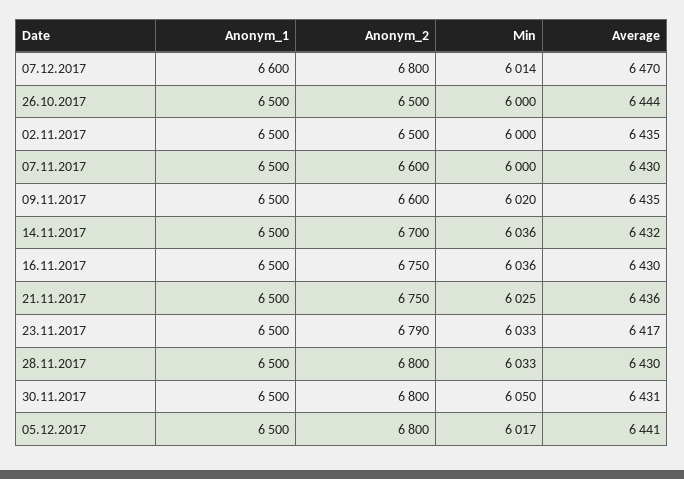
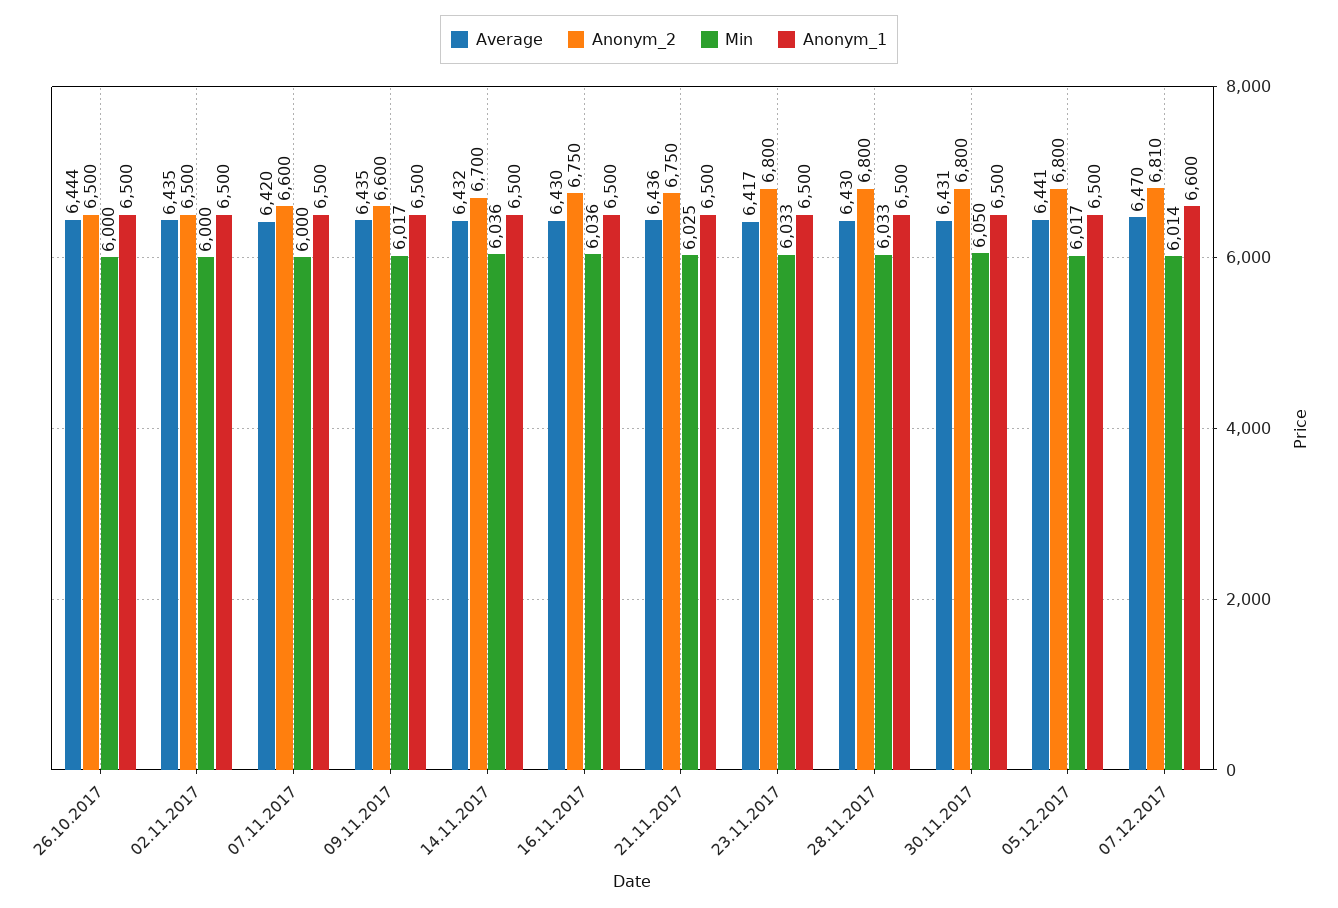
  {
    "Anonym_1": {
      "07.12.2017": 6600,
      "26.10.2017": 6500,
      "02.11.2017": 6500,
      "07.11.2017": 6500,
      "09.11.2017": 6500,
      "14.11.2017": 6500,
      "16.11.2017": 6500,
      "21.11.2017": 6500,
      "23.11.2017": 6500,
      "28.11.2017": 6500,
      "30.11.2017": 6500,
      "05.12.2017": 6500
    },
    "Anonym_2": {
-     "07.12.2017": 6800,
+     "07.12.2017": 6810,
      "26.10.2017": 6500,
      "02.11.2017": 6500,
      "07.11.2017": 6600,
      "09.11.2017": 6600,
      "14.11.2017": 6700,
      "16.11.2017": 6750,
      "21.11.2017": 6750,
-     "23.11.2017": 6790,
+     "23.11.2017": 6800,
      "28.11.2017": 6800,
      "30.11.2017": 6800,
      "05.12.2017": 6800
    },
    "Min": {
      "07.12.2017": 6014,
      "26.10.2017": 6000,
      "02.11.2017": 6000,
      "07.11.2017": 6000,
-     "09.11.2017": 6020,
+     "09.11.2017": 6017,
      "14.11.2017": 6036,
      "16.11.2017": 6036,
      "21.11.2017": 6025,
      "23.11.2017": 6033,
      "28.11.2017": 6033,
      "30.11.2017": 6050,
      "05.12.2017": 6017
    },
    "Average": {
      "07.12.2017": 6470,
      "26.10.2017": 6444,
      "02.11.2017": 6435,
-     "07.11.2017": 6430,
+     "07.11.2017": 6420,
      "09.11.2017": 6435,
      "14.11.2017": 6432,
      "16.11.2017": 6430,
      "21.11.2017": 6436,
      "23.11.2017": 6417,
      "28.11.2017": 6430,
      "30.11.2017": 6431,
      "05.12.2017": 6441
    }
  }

